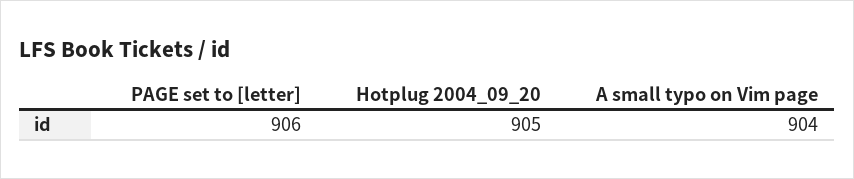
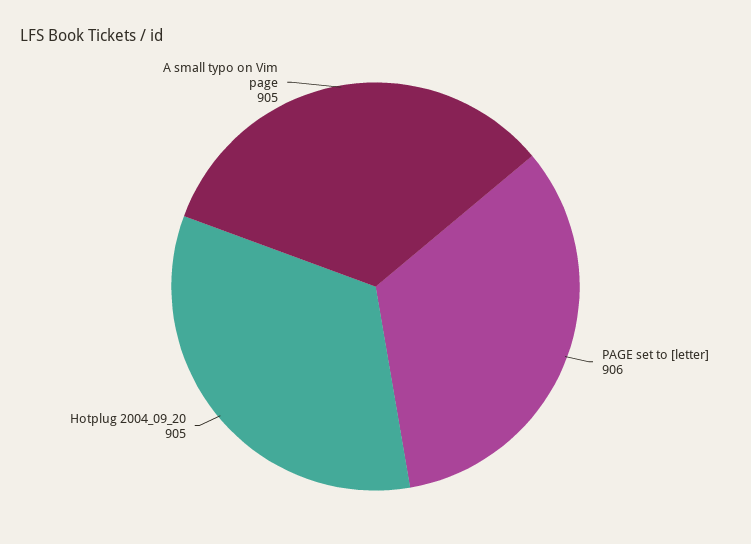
  {
    "PAGE set to [letter]": 906,
    "Hotplug 2004_09_20": 905,
-   "A small typo on Vim page": 904
+   "A small typo on Vim page": 905
  }

